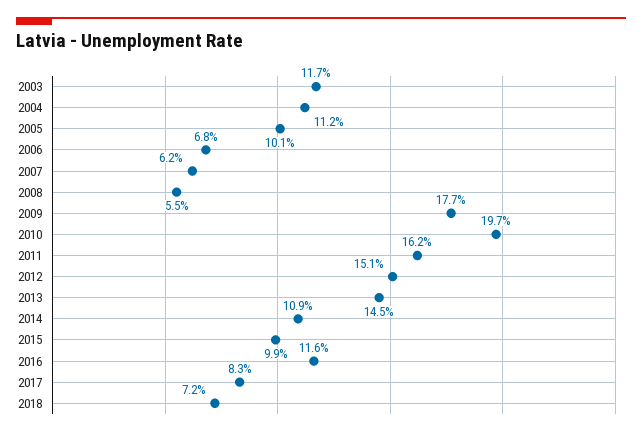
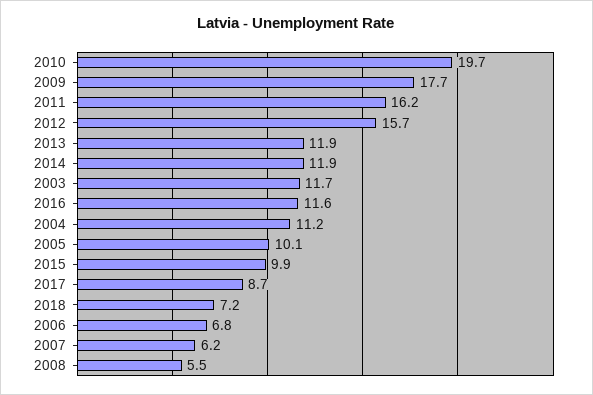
  {
    "2003": 11.7,
    "2004": 11.2,
    "2005": 10.1,
    "2006": 6.8,
    "2007": 6.2,
    "2008": 5.5,
    "2009": 17.7,
    "2010": 19.7,
    "2011": 16.2,
-   "2012": 15.1,
+   "2012": 15.7,
-   "2013": 14.5,
+   "2013": 11.9,
-   "2014": 10.9,
+   "2014": 11.9,
    "2015": 9.9,
    "2016": 11.6,
-   "2017": 8.3,
+   "2017": 8.7,
    "2018": 7.2
  }

